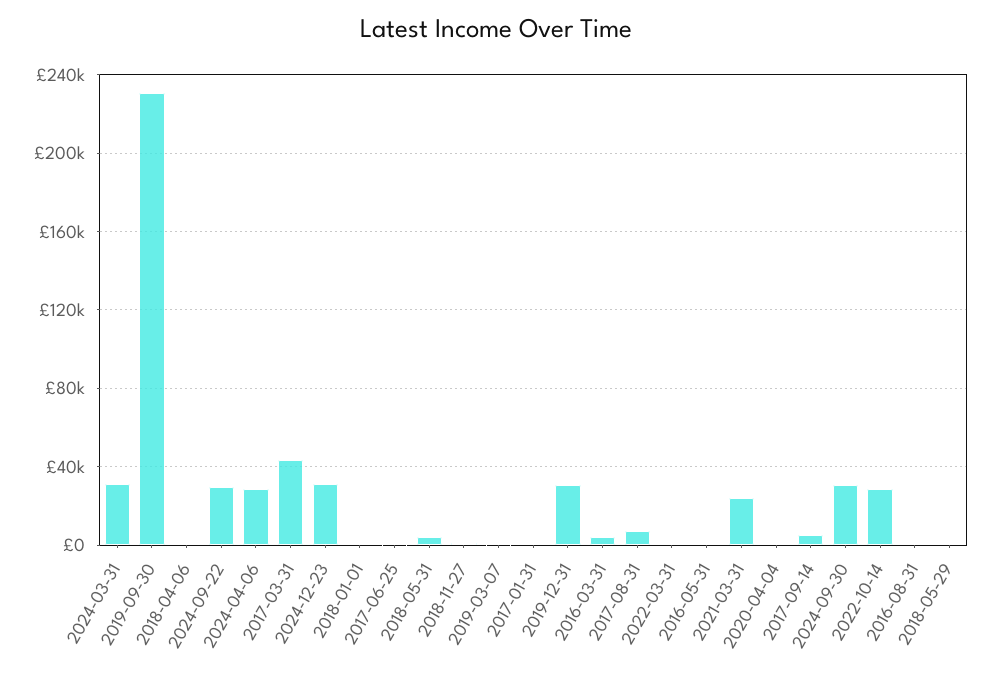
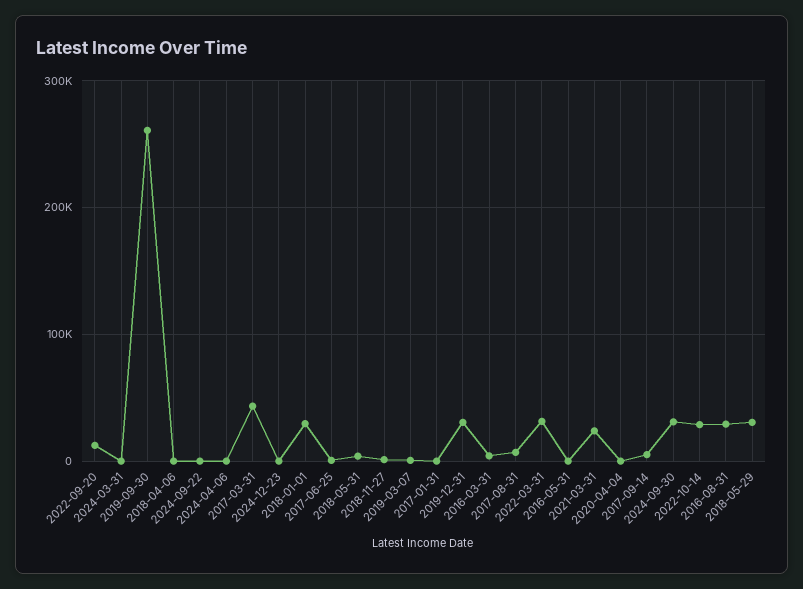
  {
-   "2024-03-31": 30000,
+   "2024-03-31": 0,
-   "2019-09-30": 230000,
+   "2019-09-30": 260000,
    "2018-04-06": 0,
-   "2024-09-22": 30000,
+   "2024-09-22": 0,
-   "2024-04-06": 30000,
+   "2024-04-06": 0,
    "2017-03-31": 45000,
-   "2024-12-23": 30000,
+   "2024-12-23": 0,
-   "2018-01-01": 0,
+   "2018-01-01": 30000,
    "2017-06-25": 0,
    "2018-05-31": 5000,
    "2018-11-27": 0,
    "2019-03-07": 0,
    "2017-01-31": 0,
    "2019-12-31": 30000,
    "2016-03-31": 5000,
    "2017-08-31": 5000,
-   "2022-03-31": 0,
+   "2022-03-31": 30000,
    "2016-05-31": 0,
    "2021-03-31": 25000,
    "2020-04-04": 0,
    "2017-09-14": 5000,
    "2024-09-30": 30000,
    "2022-10-14": 30000,
-   "2016-08-31": 0,
+   "2016-08-31": 30000,
-   "2018-05-29": 0
+   "2018-05-29": 30000,
+   "2022-09-20": 10000
  }

